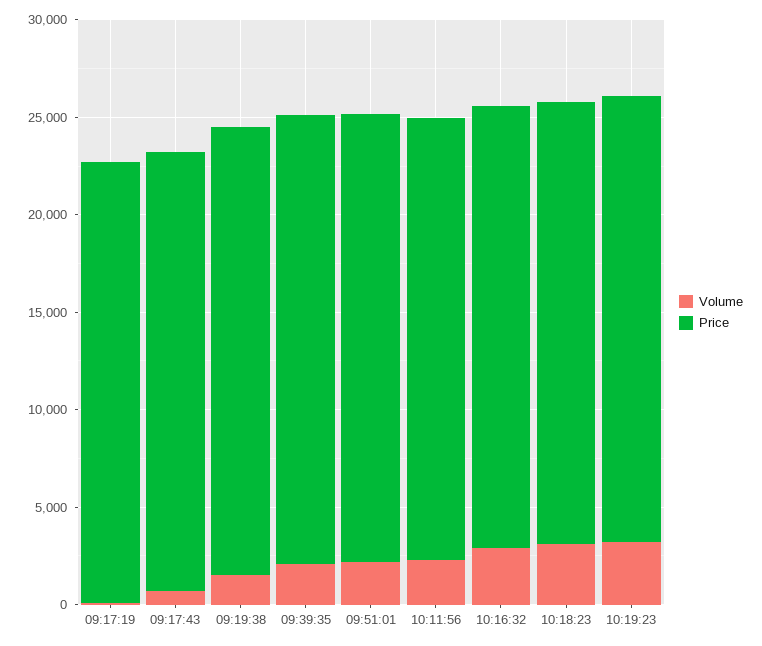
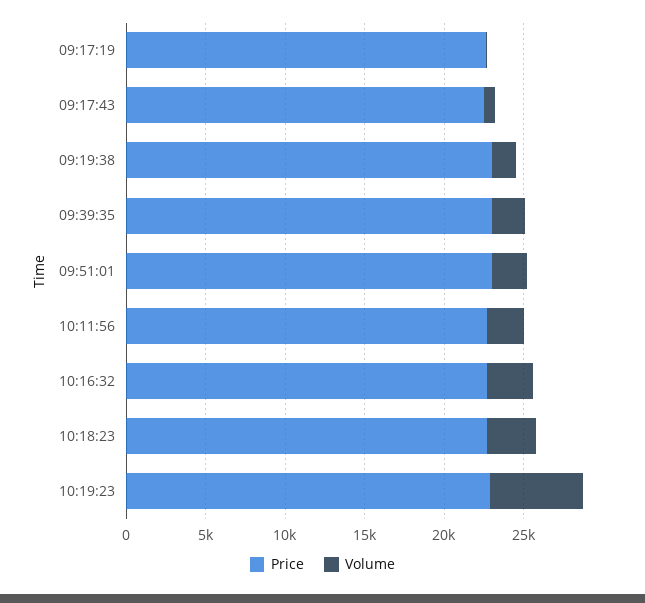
  {
    "Volume": {
      "09:17:19": 0,
      "09:17:43": 1000,
      "09:19:38": 2000,
      "09:39:35": 2000,
      "09:51:01": 2000,
      "10:11:56": 2000,
      "10:16:32": 3000,
      "10:18:23": 3000,
-     "10:19:23": 3000
+     "10:19:23": 6000
    },
    "Price": {
      "09:17:19": 23000,
      "09:17:43": 23000,
      "09:19:38": 23000,
      "09:39:35": 23000,
      "09:51:01": 23000,
      "10:11:56": 23000,
      "10:16:32": 23000,
      "10:18:23": 23000,
      "10:19:23": 23000
    }
  }

